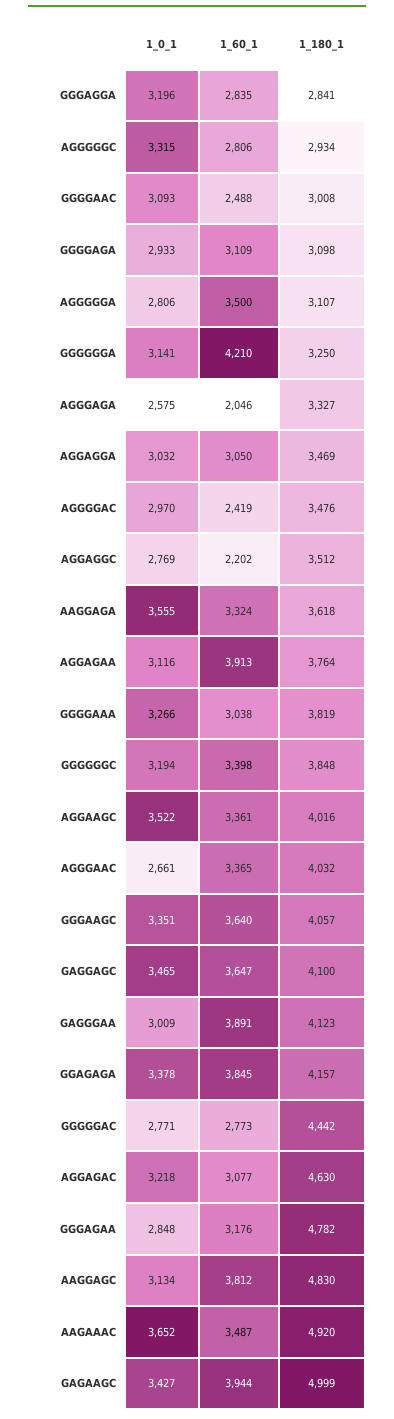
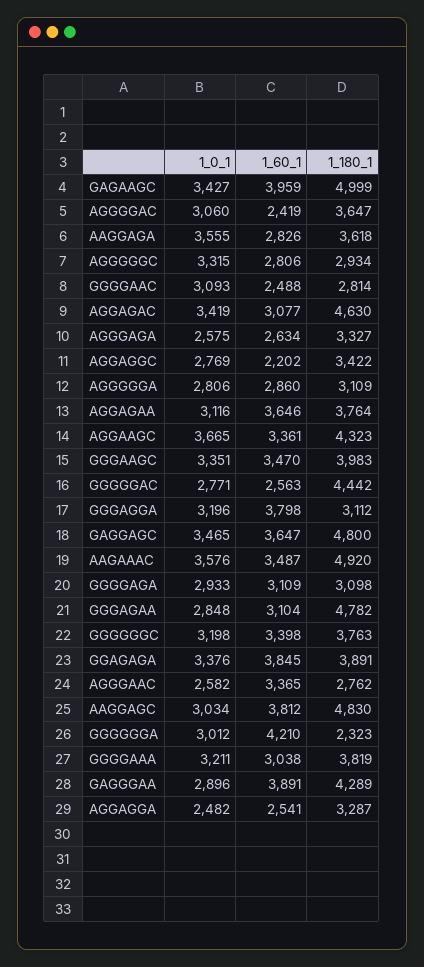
  {
    "1_0_1": {
      "GGGAGGA": 3196,
      "AGGGGGC": 3315,
      "GGGGAAC": 3093,
      "GGGGAGA": 2933,
      "AGGGGGA": 2806,
-     "GGGGGGA": 3141,
+     "GGGGGGA": 3012,
      "AGGGAGA": 2575,
-     "AGGAGGA": 3032,
+     "AGGAGGA": 2482,
-     "AGGGGAC": 2970,
+     "AGGGGAC": 3060,
      "AGGAGGC": 2769,
      "AAGGAGA": 3555,
      "AGGAGAA": 3116,
-     "GGGGAAA": 3266,
+     "GGGGAAA": 3211,
-     "GGGGGGC": 3194,
+     "GGGGGGC": 3198,
-     "AGGAAGC": 3522,
+     "AGGAAGC": 3665,
-     "AGGGAAC": 2661,
+     "AGGGAAC": 2582,
      "GGGAAGC": 3351,
      "GAGGAGC": 3465,
-     "GAGGGAA": 3009,
+     "GAGGGAA": 2896,
-     "GGAGAGA": 3378,
+     "GGAGAGA": 3376,
      "GGGGGAC": 2771,
-     "AGGAGAC": 3218,
+     "AGGAGAC": 3419,
      "GGGAGAA": 2848,
-     "AAGGAGC": 3134,
+     "AAGGAGC": 3034,
-     "AAGAAAC": 3652,
+     "AAGAAAC": 3576,
      "GAGAAGC": 3427
    },
    "1_60_1": {
-     "GGGAGGA": 2835,
+     "GGGAGGA": 3798,
      "AGGGGGC": 2806,
      "GGGGAAC": 2488,
      "GGGGAGA": 3109,
-     "AGGGGGA": 3500,
+     "AGGGGGA": 2860,
      "GGGGGGA": 4210,
-     "AGGGAGA": 2046,
+     "AGGGAGA": 2634,
-     "AGGAGGA": 3050,
+     "AGGAGGA": 2541,
      "AGGGGAC": 2419,
      "AGGAGGC": 2202,
-     "AAGGAGA": 3324,
+     "AAGGAGA": 2826,
-     "AGGAGAA": 3913,
+     "AGGAGAA": 3646,
      "GGGGAAA": 3038,
      "GGGGGGC": 3398,
      "AGGAAGC": 3361,
      "AGGGAAC": 3365,
-     "GGGAAGC": 3640,
+     "GGGAAGC": 3470,
      "GAGGAGC": 3647,
      "GAGGGAA": 3891,
      "GGAGAGA": 3845,
-     "GGGGGAC": 2773,
+     "GGGGGAC": 2563,
      "AGGAGAC": 3077,
-     "GGGAGAA": 3176,
+     "GGGAGAA": 3104,
      "AAGGAGC": 3812,
      "AAGAAAC": 3487,
-     "GAGAAGC": 3944
+     "GAGAAGC": 3959
    },
    "1_180_1": {
-     "GGGAGGA": 2841,
+     "GGGAGGA": 3112,
      "AGGGGGC": 2934,
-     "GGGGAAC": 3008,
+     "GGGGAAC": 2814,
      "GGGGAGA": 3098,
-     "AGGGGGA": 3107,
+     "AGGGGGA": 3109,
-     "GGGGGGA": 3250,
+     "GGGGGGA": 2323,
      "AGGGAGA": 3327,
-     "AGGAGGA": 3469,
+     "AGGAGGA": 3287,
-     "AGGGGAC": 3476,
+     "AGGGGAC": 3647,
-     "AGGAGGC": 3512,
+     "AGGAGGC": 3422,
      "AAGGAGA": 3618,
      "AGGAGAA": 3764,
      "GGGGAAA": 3819,
-     "GGGGGGC": 3848,
+     "GGGGGGC": 3763,
-     "AGGAAGC": 4016,
+     "AGGAAGC": 4323,
-     "AGGGAAC": 4032,
+     "AGGGAAC": 2762,
-     "GGGAAGC": 4057,
+     "GGGAAGC": 3983,
-     "GAGGAGC": 4100,
+     "GAGGAGC": 4800,
-     "GAGGGAA": 4123,
+     "GAGGGAA": 4289,
-     "GGAGAGA": 4157,
+     "GGAGAGA": 3891,
      "GGGGGAC": 4442,
      "AGGAGAC": 4630,
      "GGGAGAA": 4782,
      "AAGGAGC": 4830,
      "AAGAAAC": 4920,
      "GAGAAGC": 4999
    }
  }

